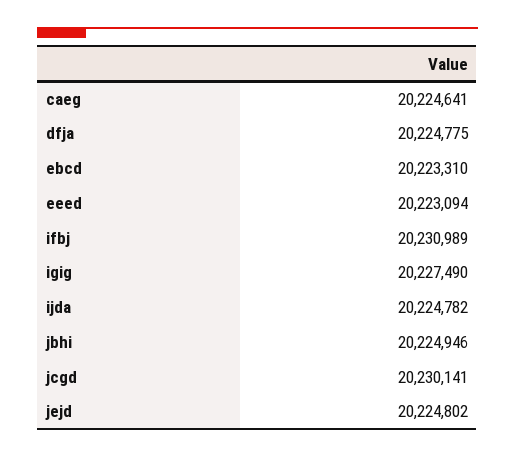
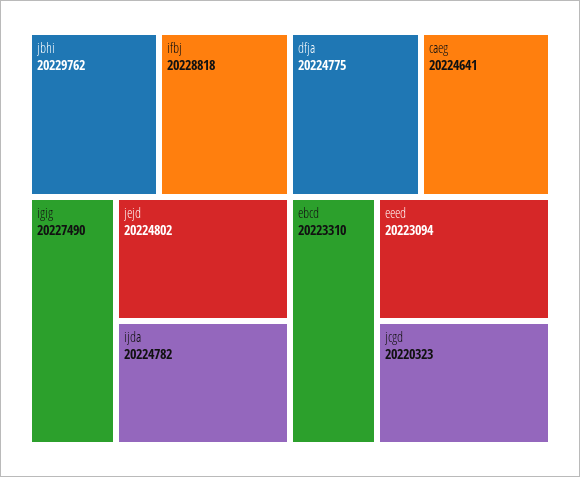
  {
    "caeg": 20224641,
    "dfja": 20224775,
    "ebcd": 20223310,
    "eeed": 20223094,
-   "ifbj": 20230989,
+   "ifbj": 20228818,
    "igig": 20227490,
    "ijda": 20224782,
-   "jbhi": 20224946,
+   "jbhi": 20229762,
-   "jcgd": 20230141,
+   "jcgd": 20220323,
    "jejd": 20224802
  }

